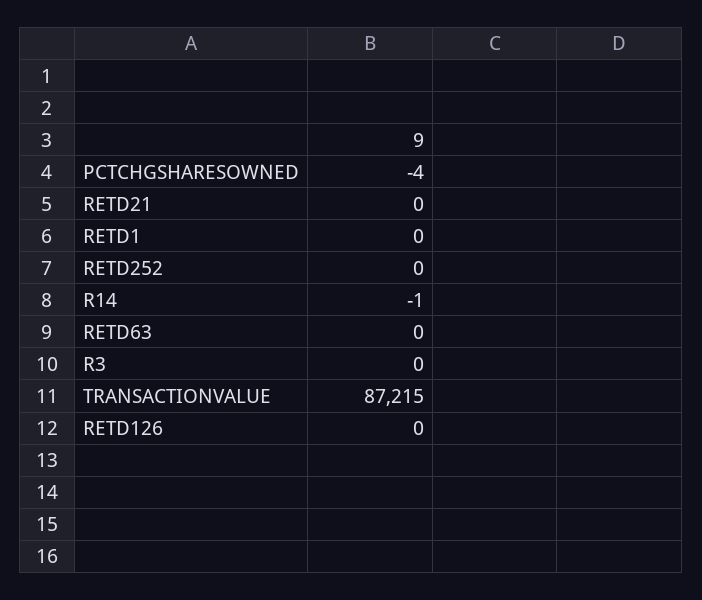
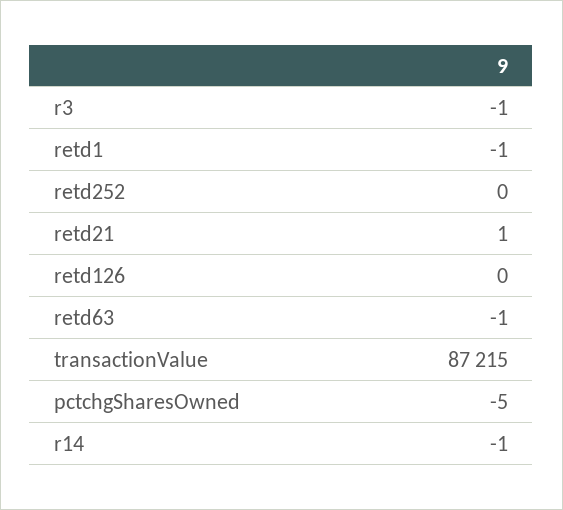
  {
-   "PCTCHGSHARESOWNED": -4,
+   "PCTCHGSHARESOWNED": -5,
-   "RETD21": 0,
+   "RETD21": 1,
-   "RETD1": 0,
+   "RETD1": -1,
    "RETD252": 0,
    "R14": -1,
-   "RETD63": 0,
+   "RETD63": -1,
-   "R3": 0,
+   "R3": -1,
    "TRANSACTIONVALUE": 87215,
    "RETD126": 0
  }

